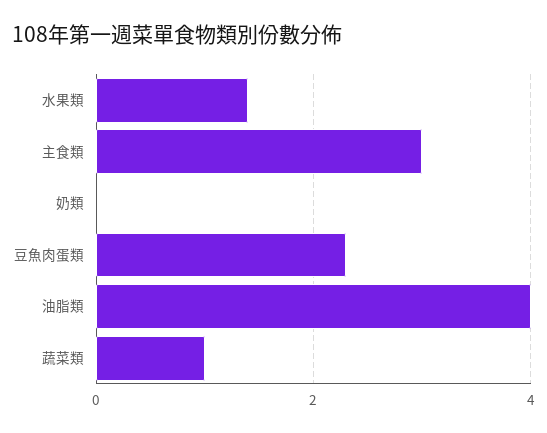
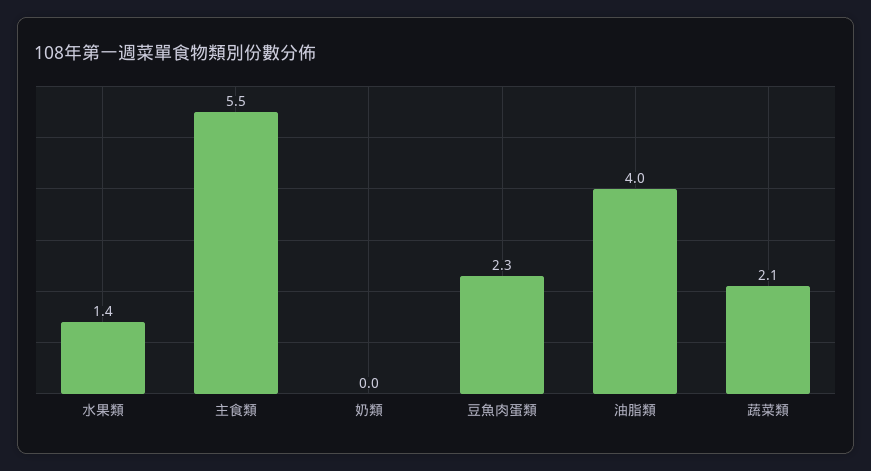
  {
    "水果類": 1.4,
-   "主食類": 3,
+   "主食類": 5.5,
    "奶類": 0,
    "豆魚肉蛋類": 2.3,
    "油脂類": 4,
-   "蔬菜類": 1
+   "蔬菜類": 2.1
  }

